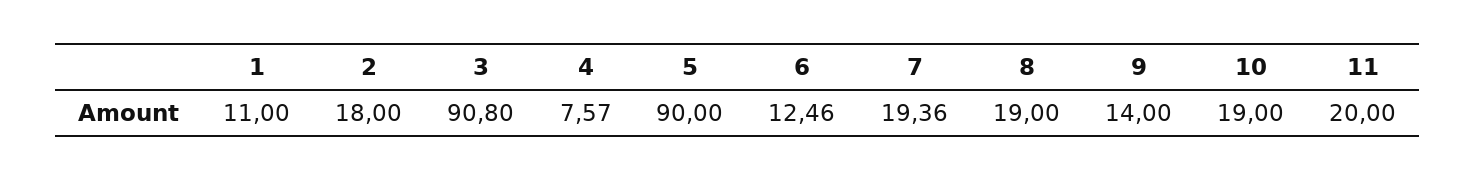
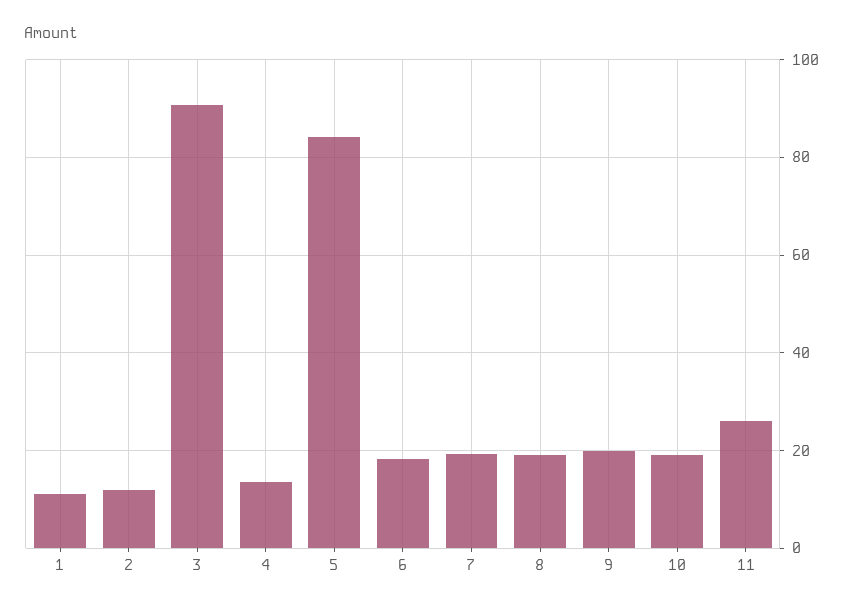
  {
    "1": 11,
-   "2": 18,
+   "2": 12,
    "3": 90.8,
-   "4": 7.57,
+   "4": 14,
-   "5": 90,
+   "5": 84,
-   "6": 12.46,
+   "6": 18,
    "7": 19.36,
    "8": 19,
-   "9": 14,
+   "9": 20,
    "10": 19,
-   "11": 20
+   "11": 26
  }

